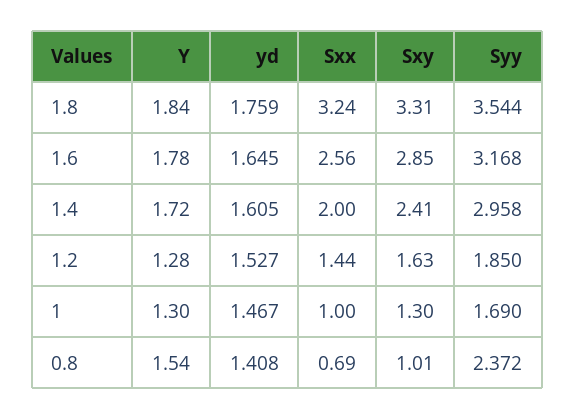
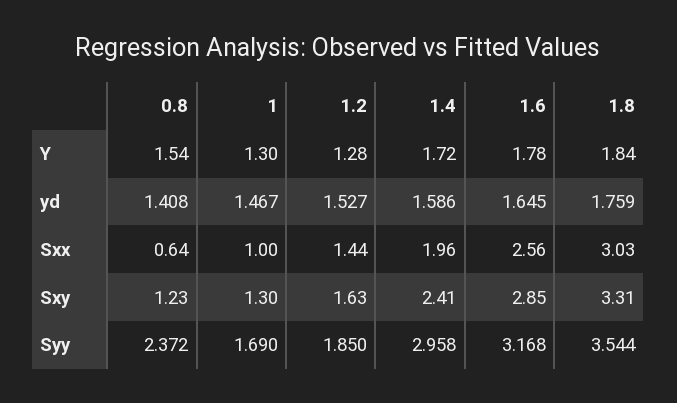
  {
    "Y": {
      "1.8": 1.84,
      "1.6": 1.78,
      "1.4": 1.72,
      "1.2": 1.28,
      "1": 1.3,
      "0.8": 1.54
    },
    "yd": {
      "1.8": 1.759,
      "1.6": 1.645,
-     "1.4": 1.605,
+     "1.4": 1.586,
      "1.2": 1.527,
      "1": 1.467,
      "0.8": 1.408
    },
    "Sxx": {
-     "1.8": 3.24,
+     "1.8": 3.03,
      "1.6": 2.56,
-     "1.4": 2,
+     "1.4": 1.96,
      "1.2": 1.44,
      "1": 1,
-     "0.8": 0.69
+     "0.8": 0.64
    },
    "Sxy": {
      "1.8": 3.31,
      "1.6": 2.85,
      "1.4": 2.41,
      "1.2": 1.63,
      "1": 1.3,
-     "0.8": 1.01
+     "0.8": 1.23
    },
    "Syy": {
      "1.8": 3.544,
      "1.6": 3.168,
      "1.4": 2.958,
      "1.2": 1.85,
      "1": 1.69,
      "0.8": 2.372
    }
  }

